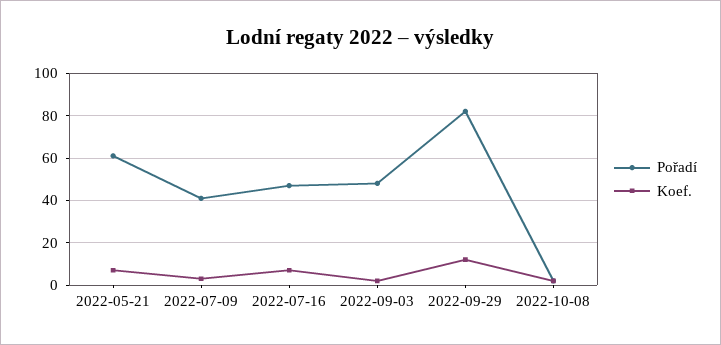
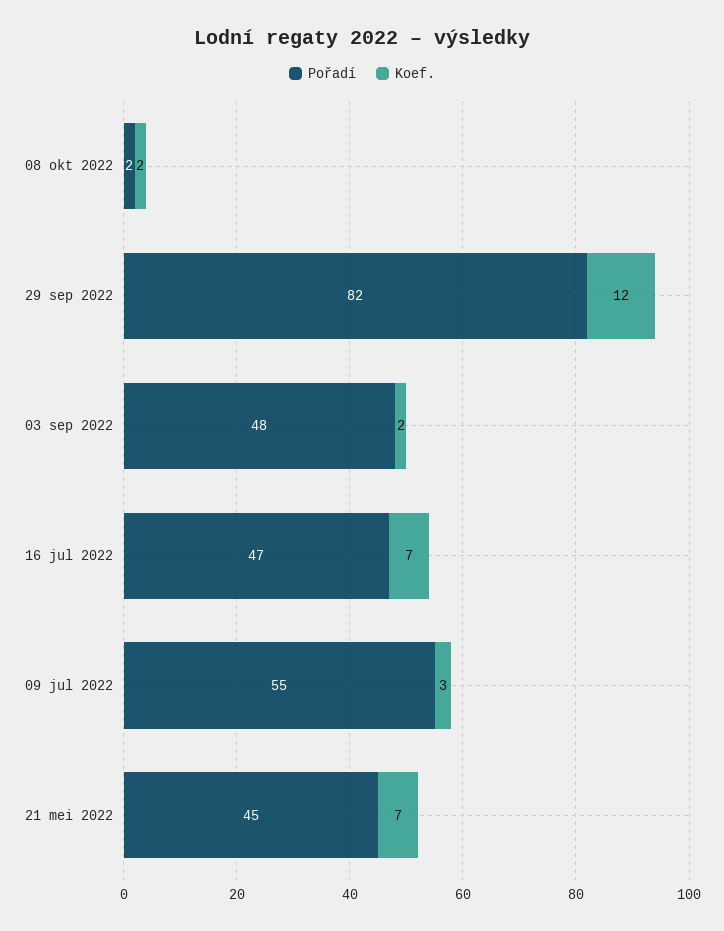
  {
    "Pořadí": {
-     "2022-05-21": 60,
+     "2022-05-21": 45,
-     "2022-07-09": 40,
+     "2022-07-09": 55,
      "2022-07-16": 47,
      "2022-09-03": 48,
      "2022-09-29": 82,
      "2022-10-08": 2
    },
    "Koef.": {
      "2022-05-21": 7,
      "2022-07-09": 3,
      "2022-07-16": 7,
      "2022-09-03": 2,
      "2022-09-29": 12,
      "2022-10-08": 2
    }
  }

